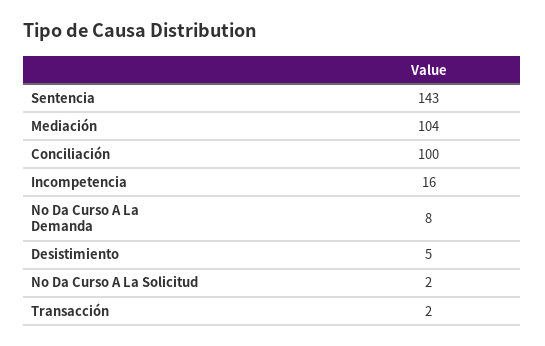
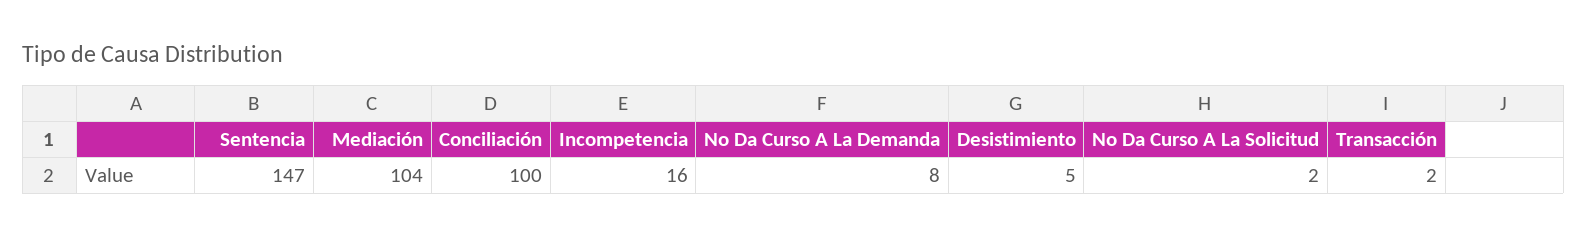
  {
-   "Sentencia": 143,
+   "Sentencia": 147,
    "Mediación": 104,
    "Conciliación": 100,
    "Incompetencia": 16,
    "No Da Curso A La Demanda": 8,
    "Desistimiento": 5,
    "No Da Curso A La Solicitud": 2,
    "Transacción": 2
  }

